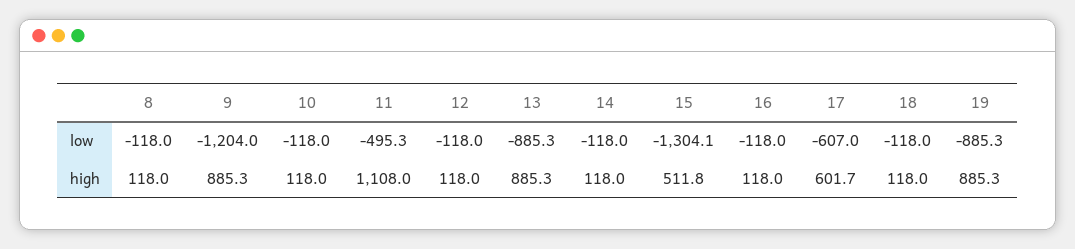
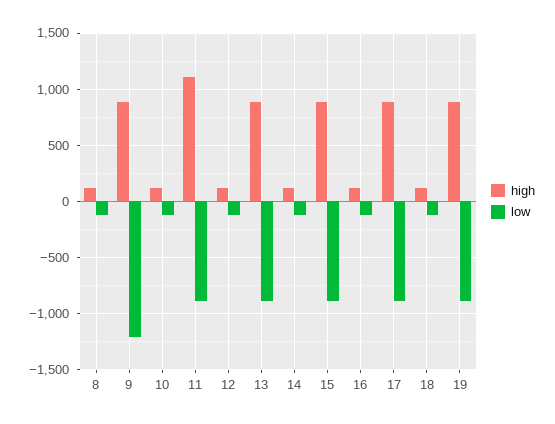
  {
    "low": {
      "8": -118,
      "9": -1204,
      "10": -118,
-     "11": -495.3,
+     "11": -900,
      "12": -118,
      "13": -885.3,
      "14": -118,
-     "15": -1304.1,
+     "15": -900,
      "16": -118,
-     "17": -607,
+     "17": -900,
      "18": -118,
      "19": -885.3
    },
    "high": {
      "8": 118,
      "9": 885.3,
      "10": 118,
      "11": 1108,
      "12": 118,
      "13": 885.3,
      "14": 118,
-     "15": 511.8,
+     "15": 900,
      "16": 118,
-     "17": 601.7,
+     "17": 900,
      "18": 118,
      "19": 885.3
    }
  }

